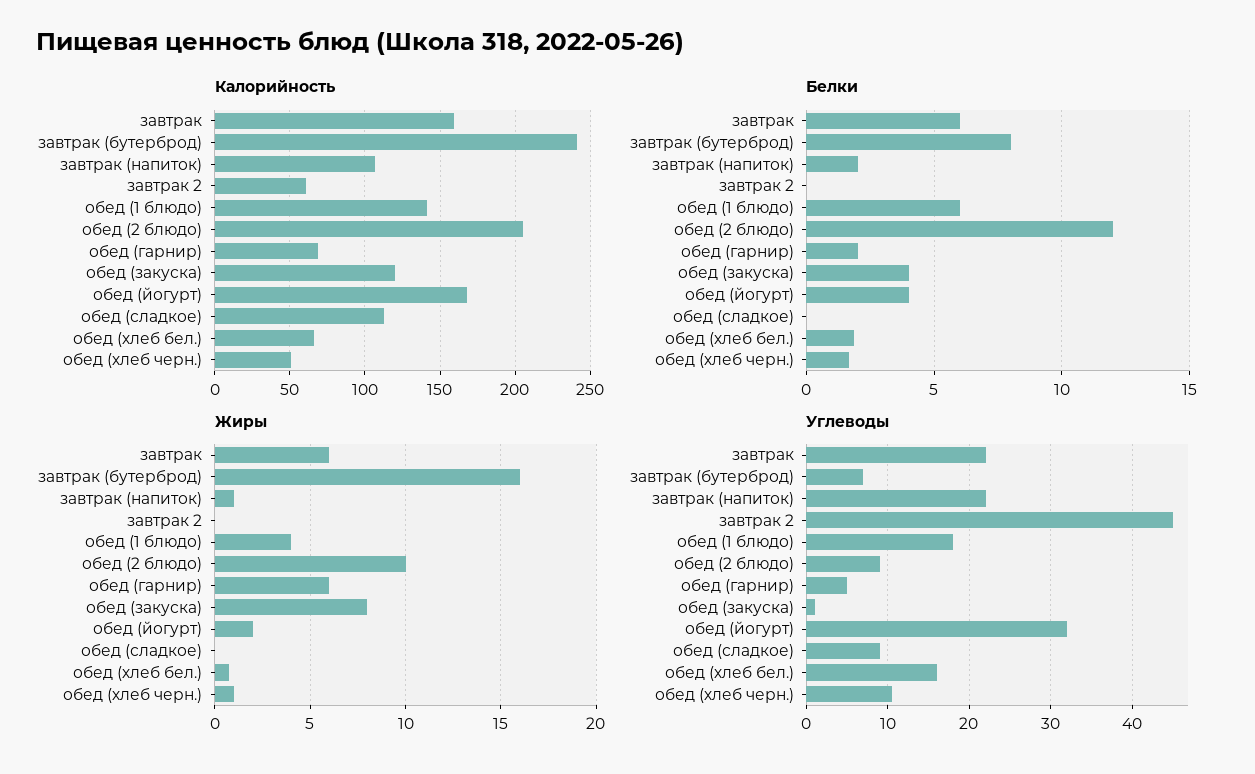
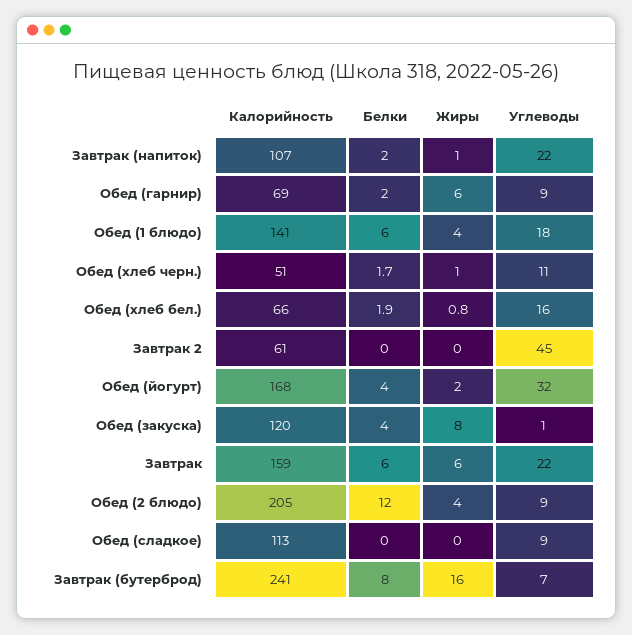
  {
    "Калорийность": {
      "завтрак": 159,
      "завтрак (бутерброд)": 241,
      "завтрак (напиток)": 107,
      "завтрак 2": 61,
      "обед (1 блюдо)": 141,
      "обед (2 блюдо)": 205,
      "обед (гарнир)": 69,
      "обед (закуска)": 120,
      "обед (йогурт)": 168,
      "обед (сладкое)": 113,
      "обед (хлеб бел.)": 66,
      "обед (хлеб черн.)": 51
    },
    "Белки": {
      "завтрак": 6,
      "завтрак (бутерброд)": 8,
      "завтрак (напиток)": 2,
      "завтрак 2": 0,
      "обед (1 блюдо)": 6,
      "обед (2 блюдо)": 12,
      "обед (гарнир)": 2,
      "обед (закуска)": 4,
      "обед (йогурт)": 4,
      "обед (сладкое)": 0,
      "обед (хлеб бел.)": 1.9,
      "обед (хлеб черн.)": 1.7
    },
    "Жиры": {
      "завтрак": 6,
      "завтрак (бутерброд)": 16,
      "завтрак (напиток)": 1,
      "завтрак 2": 0,
      "обед (1 блюдо)": 4,
-     "обед (2 блюдо)": 10,
+     "обед (2 блюдо)": 4,
      "обед (гарнир)": 6,
      "обед (закуска)": 8,
      "обед (йогурт)": 2,
      "обед (сладкое)": 0,
      "обед (хлеб бел.)": 0.8,
      "обед (хлеб черн.)": 1
    },
    "Углеводы": {
      "завтрак": 22,
      "завтрак (бутерброд)": 7,
      "завтрак (напиток)": 22,
      "завтрак 2": 45,
      "обед (1 блюдо)": 18,
      "обед (2 блюдо)": 9,
-     "обед (гарнир)": 5,
+     "обед (гарнир)": 9,
      "обед (закуска)": 1,
      "обед (йогурт)": 32,
      "обед (сладкое)": 9,
      "обед (хлеб бел.)": 16,
      "обед (хлеб черн.)": 11
    }
  }

